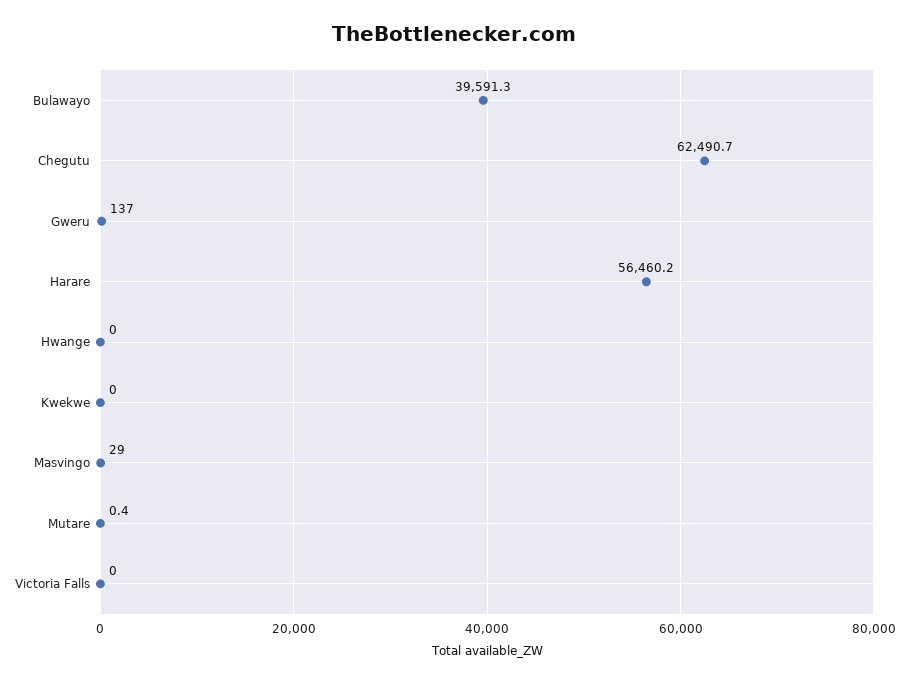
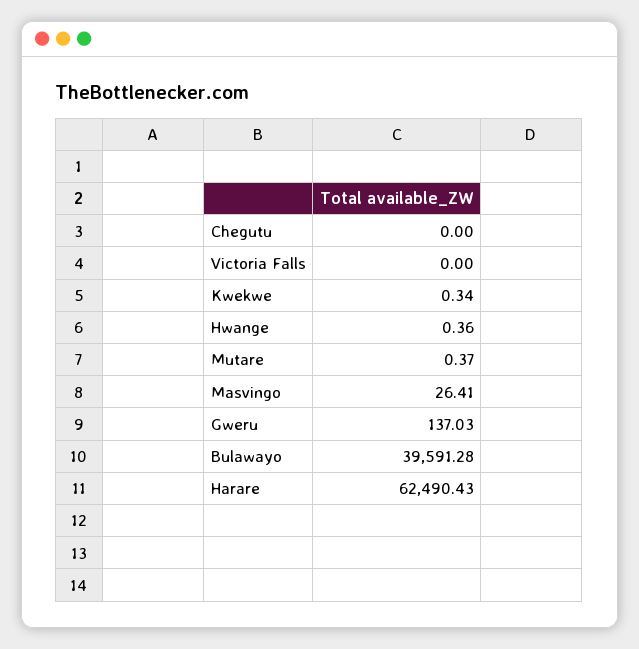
  {
    "Bulawayo": 39591.28,
-   "Chegutu": 62490.7,
+   "Chegutu": 0,
    "Gweru": 137.03,
-   "Harare": 56460.2,
+   "Harare": 62490.43,
-   "Hwange": 0,
+   "Hwange": 0.36,
-   "Kwekwe": 0,
+   "Kwekwe": 0.34,
-   "Masvingo": 29,
+   "Masvingo": 26.41,
    "Mutare": 0.37,
    "Victoria Falls": 0
  }

